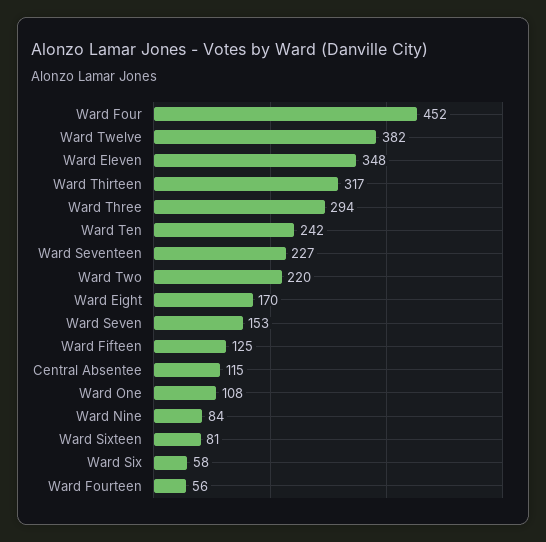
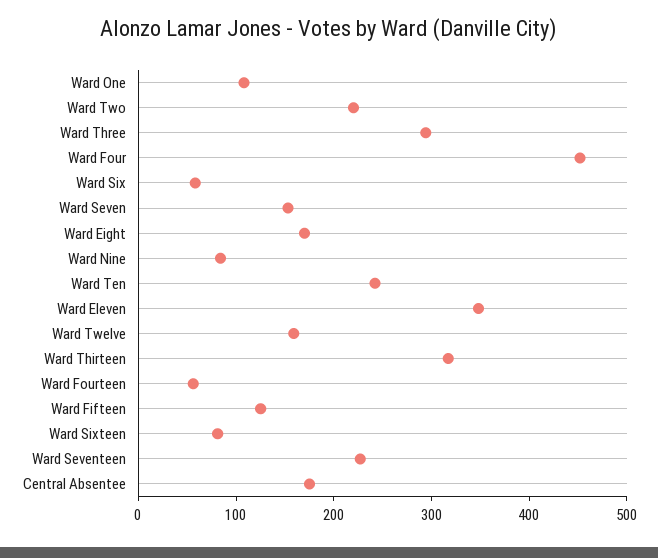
  {
    "Ward Four": 452,
-   "Ward Twelve": 382,
+   "Ward Twelve": 160,
    "Ward Eleven": 348,
    "Ward Thirteen": 317,
    "Ward Three": 294,
    "Ward Ten": 242,
    "Ward Seventeen": 227,
    "Ward Two": 220,
    "Ward Eight": 170,
    "Ward Seven": 153,
    "Ward Fifteen": 125,
-   "Central Absentee": 115,
+   "Central Absentee": 180,
    "Ward One": 108,
    "Ward Nine": 84,
    "Ward Sixteen": 81,
    "Ward Six": 58,
    "Ward Fourteen": 56
  }

